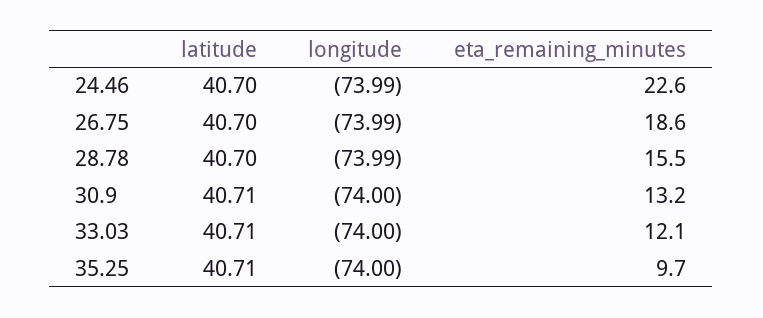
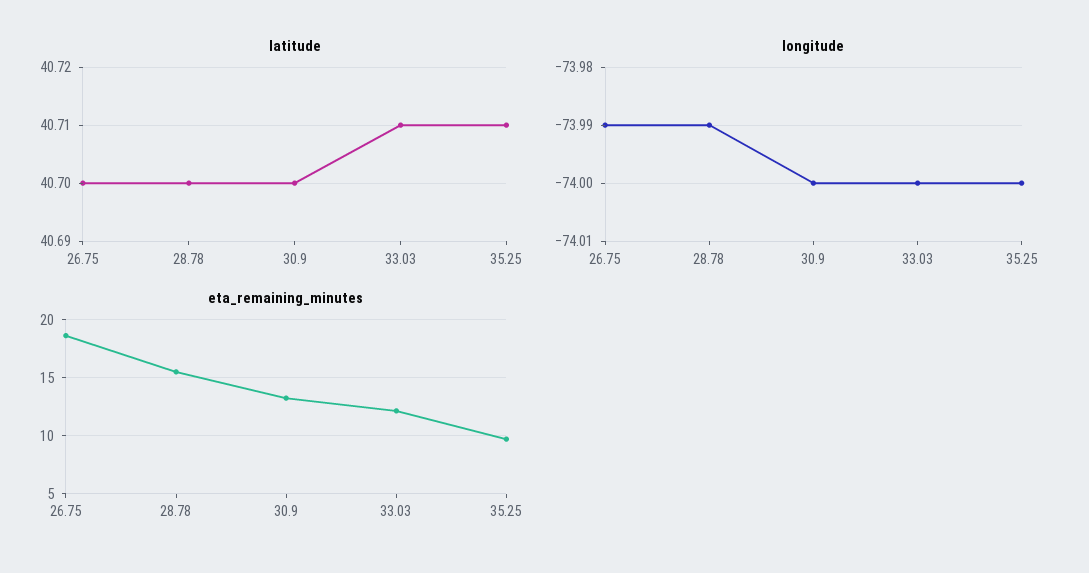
  {
    "latitude": {
-     "24.46": 40.7,
      "26.75": 40.7,
      "28.78": 40.7,
-     "30.9": 40.71,
+     "30.9": 40.7,
      "33.03": 40.71,
      "35.25": 40.71
    },
    "longitude": {
-     "24.46": -73.99,
      "26.75": -73.99,
      "28.78": -73.99,
      "30.9": -74,
      "33.03": -74,
      "35.25": -74
    },
    "eta_remaining_minutes": {
-     "24.46": 22.6,
      "26.75": 18.6,
      "28.78": 15.5,
      "30.9": 13.2,
      "33.03": 12.1,
      "35.25": 9.7
    }
  }

